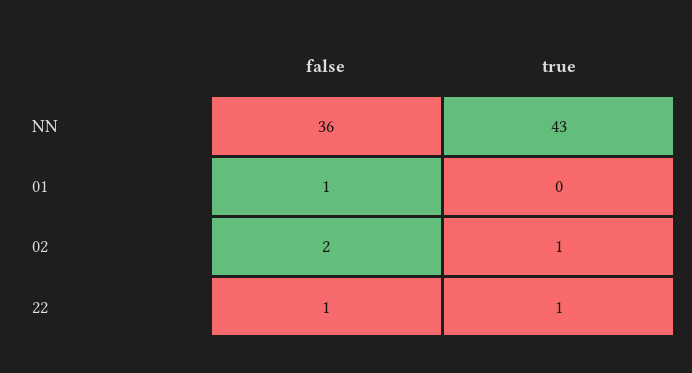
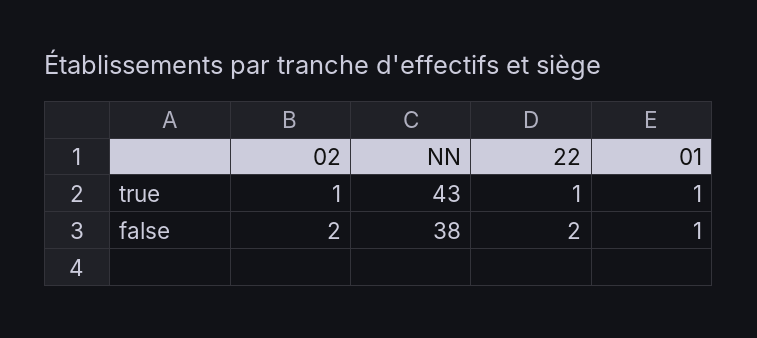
  {
    "false": {
-     "NN": 36,
+     "NN": 38,
      "01": 1,
      "02": 2,
-     "22": 1
+     "22": 2
    },
    "true": {
      "NN": 43,
-     "01": 0,
+     "01": 1,
      "02": 1,
      "22": 1
    }
  }

